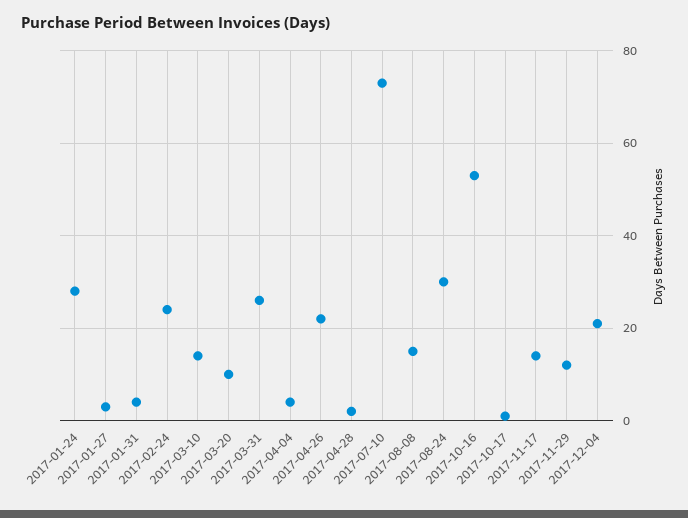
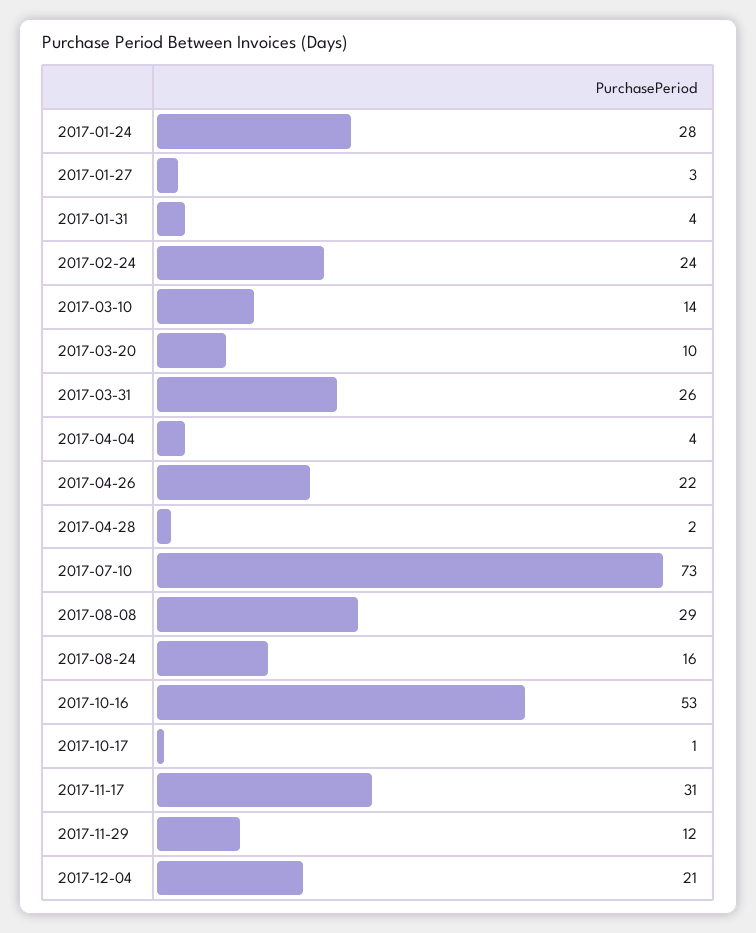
  {
    "2017-01-24": 28,
    "2017-01-27": 3,
    "2017-01-31": 4,
    "2017-02-24": 24,
    "2017-03-10": 14,
    "2017-03-20": 10,
    "2017-03-31": 26,
    "2017-04-04": 4,
    "2017-04-26": 22,
    "2017-04-28": 2,
    "2017-07-10": 73,
-   "2017-08-08": 15,
+   "2017-08-08": 29,
-   "2017-08-24": 30,
+   "2017-08-24": 16,
    "2017-10-16": 53,
    "2017-10-17": 1,
-   "2017-11-17": 15,
+   "2017-11-17": 31,
    "2017-11-29": 12,
    "2017-12-04": 21
  }

